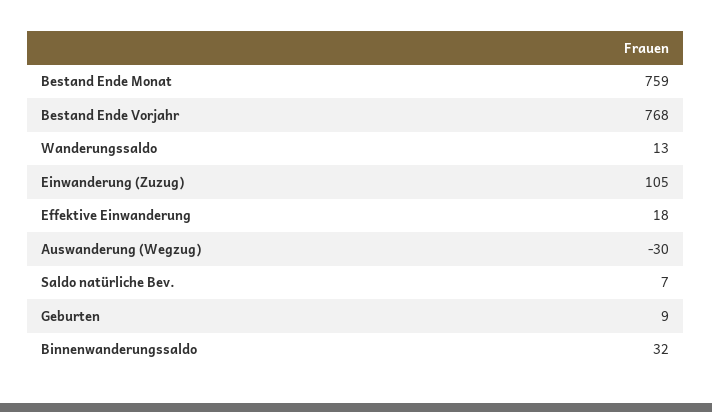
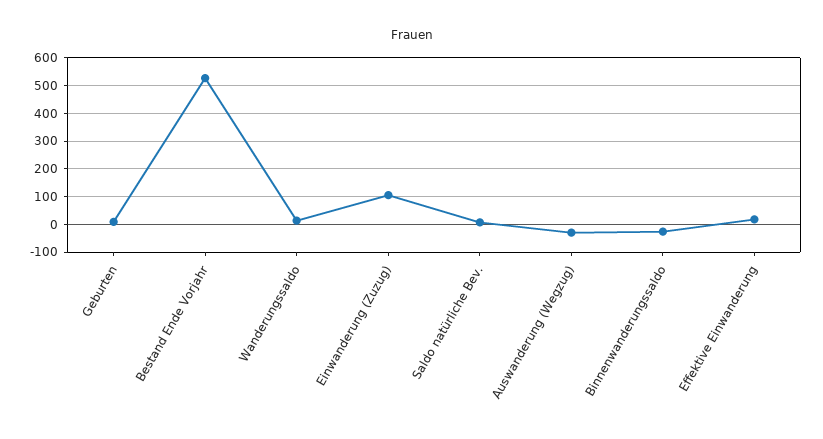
  {
-   "Bestand Ende Monat": 759,
-   "Bestand Ende Vorjahr": 768,
+   "Bestand Ende Vorjahr": 525,
    "Wanderungssaldo": 13,
    "Einwanderung (Zuzug)": 105,
    "Effektive Einwanderung": 18,
    "Auswanderung (Wegzug)": -30,
    "Saldo natürliche Bev.": 7,
    "Geburten": 9,
-   "Binnenwanderungssaldo": 32
+   "Binnenwanderungssaldo": -25
  }

